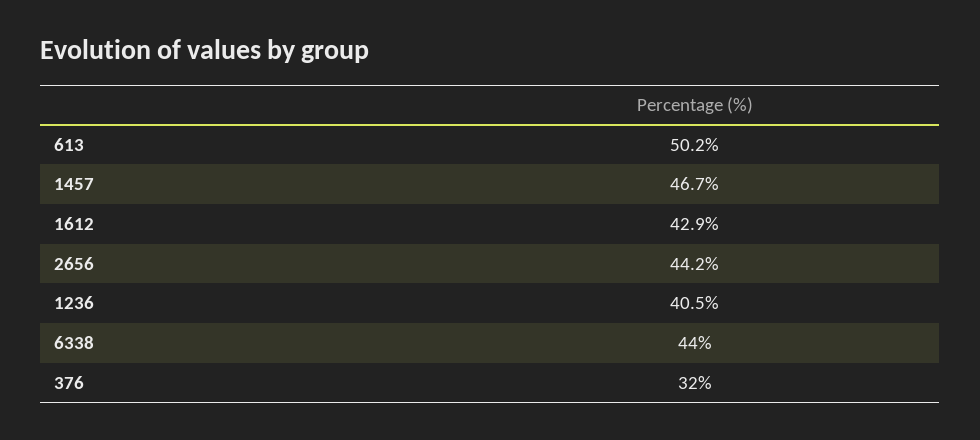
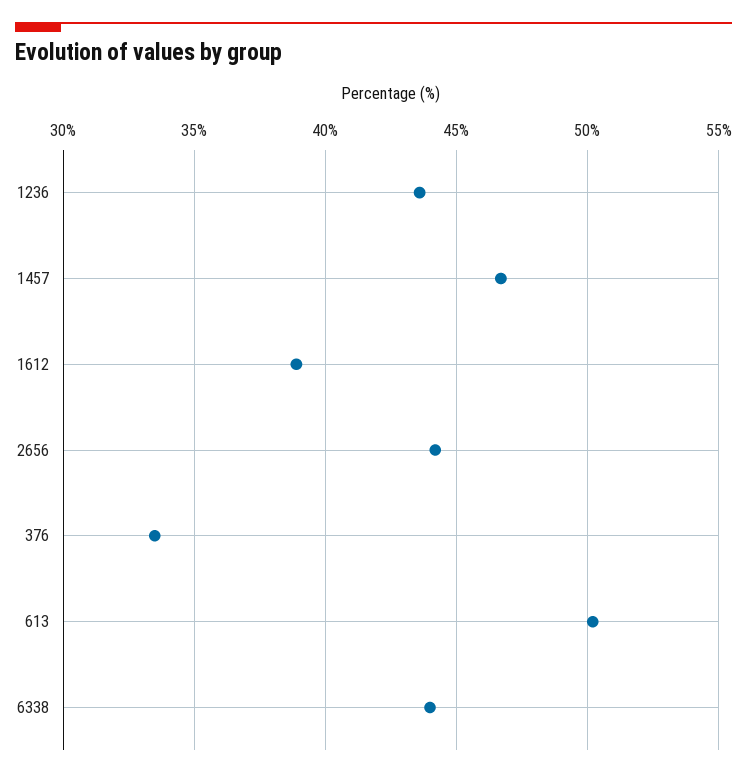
  {
    "613": 50.2,
    "1457": 46.7,
-   "1612": 42.9,
+   "1612": 39,
    "2656": 44.2,
-   "1236": 40.5,
+   "1236": 43.5,
    "6338": 44,
-   "376": 32
+   "376": 33.5
  }

